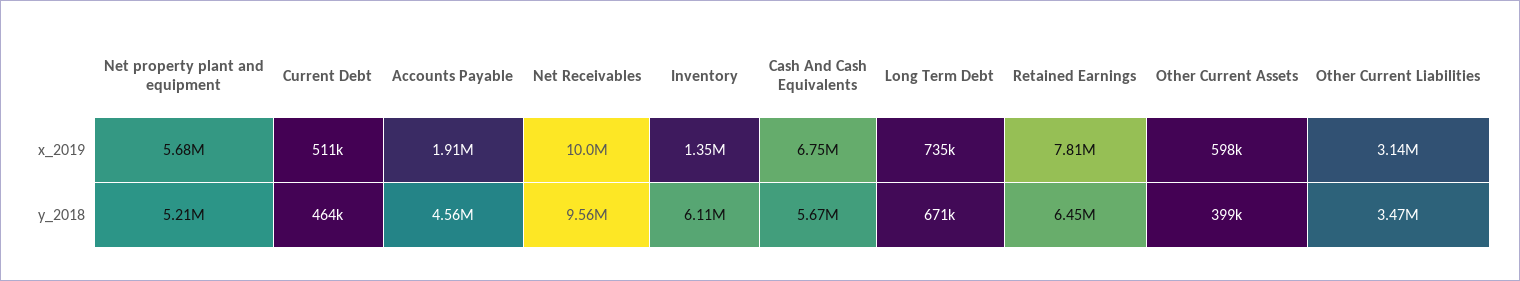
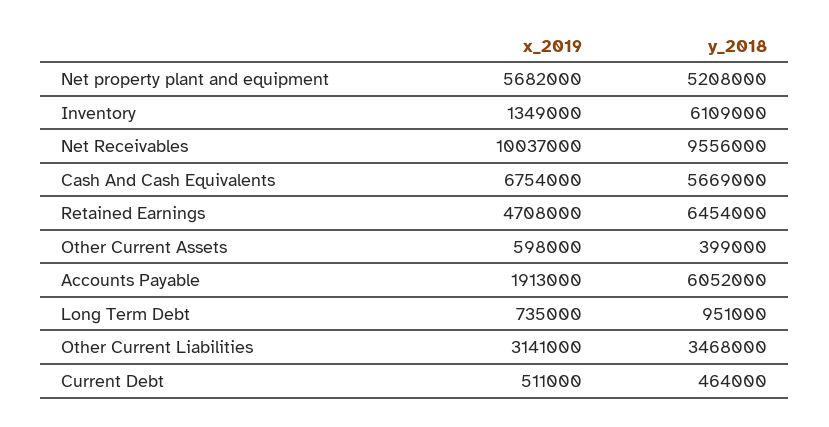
  {
    "Net property plant and equipment": {
      "x_2019": 5682000,
      "y_2018": 5208000
    },
    "Current Debt": {
      "x_2019": 511000,
      "y_2018": 464000
    },
    "Accounts Payable": {
      "x_2019": 1913000,
-     "y_2018": 4560000
+     "y_2018": 6052000
    },
    "Net Receivables": {
      "x_2019": 10037000,
      "y_2018": 9556000
    },
    "Inventory": {
      "x_2019": 1349000,
      "y_2018": 6109000
    },
    "Cash And Cash Equivalents": {
      "x_2019": 6754000,
      "y_2018": 5669000
    },
    "Long Term Debt": {
      "x_2019": 735000,
-     "y_2018": 671000
+     "y_2018": 951000
    },
    "Retained Earnings": {
-     "x_2019": 7810000,
+     "x_2019": 4708000,
      "y_2018": 6454000
    },
    "Other Current Assets": {
      "x_2019": 598000,
      "y_2018": 399000
    },
    "Other Current Liabilities": {
      "x_2019": 3141000,
      "y_2018": 3468000
    }
  }

